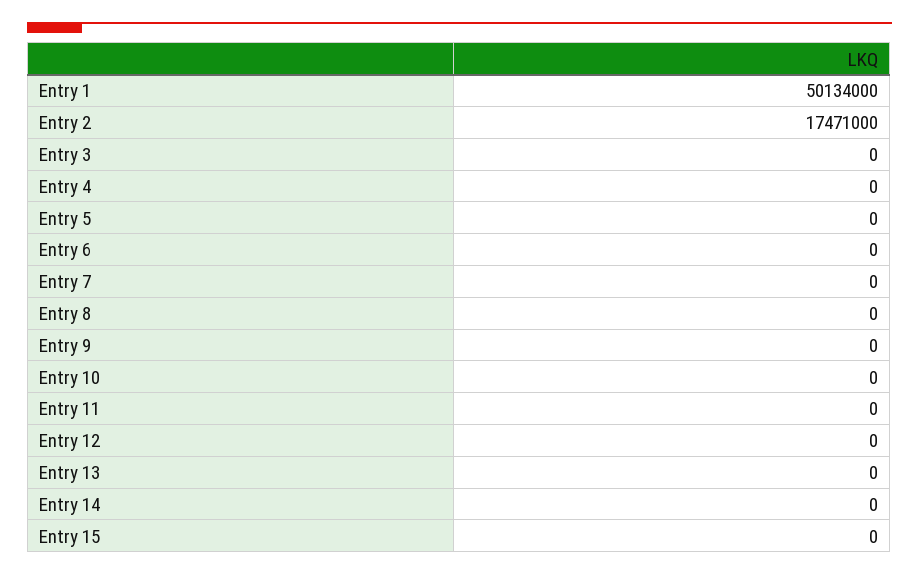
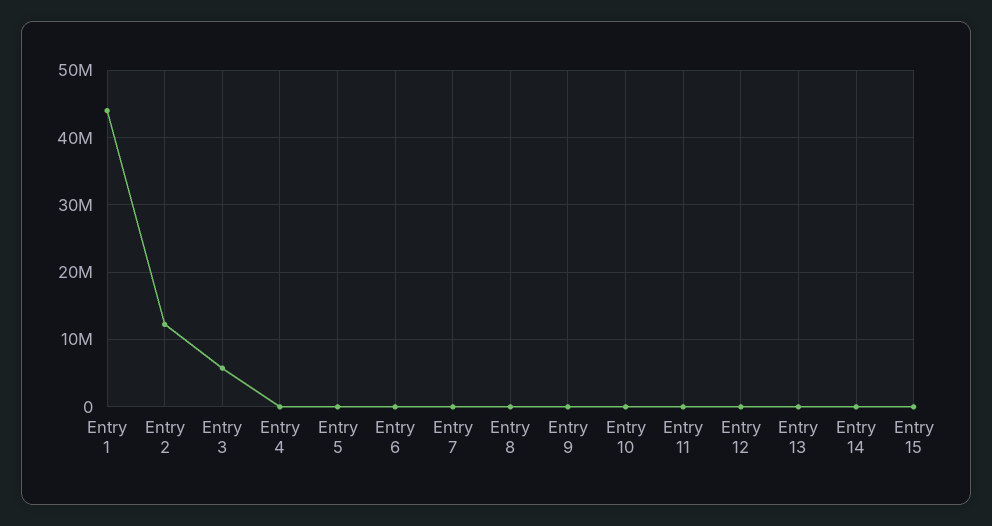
  {
-   "Entry 1": 50134000,
+   "Entry 1": 44000000,
-   "Entry 2": 17471000,
+   "Entry 2": 12000000,
-   "Entry 3": 0,
+   "Entry 3": 6000000,
    "Entry 4": 0,
    "Entry 5": 0,
    "Entry 6": 0,
    "Entry 7": 0,
    "Entry 8": 0,
    "Entry 9": 0,
    "Entry 10": 0,
    "Entry 11": 0,
    "Entry 12": 0,
    "Entry 13": 0,
    "Entry 14": 0,
    "Entry 15": 0
  }

